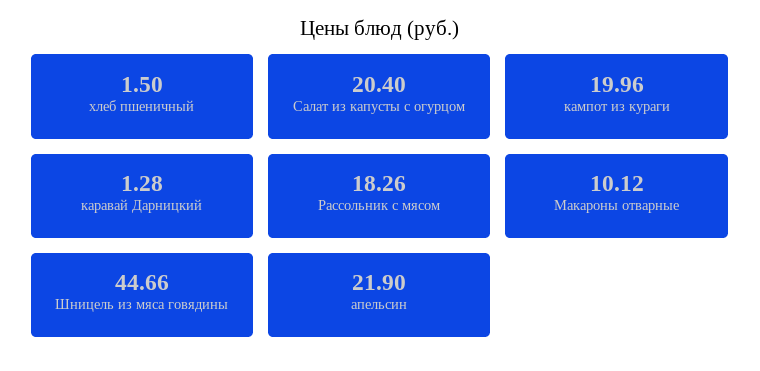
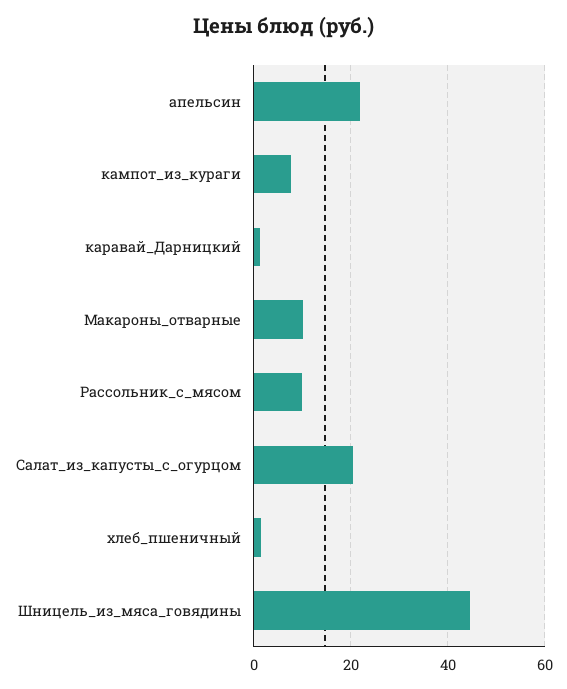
  {
    "хлеб пшеничный": 1.5,
    "Салат из капусты с огурцом": 20.4,
-   "кампот из кураги": 19.96,
+   "кампот из кураги": 8,
    "каравай Дарницкий": 1.28,
-   "Рассольник с мясом": 18.26,
+   "Рассольник с мясом": 10,
    "Макароны отварные": 10.12,
    "Шницель из мяса говядины": 44.66,
    "апельсин": 21.9
  }

